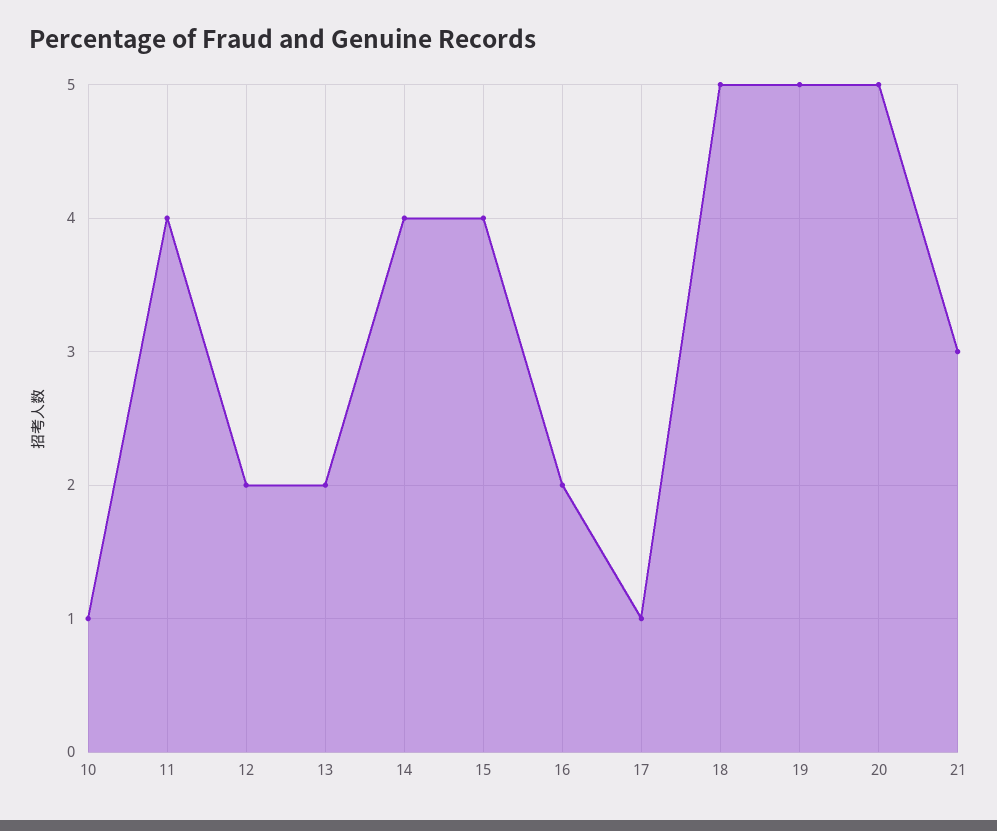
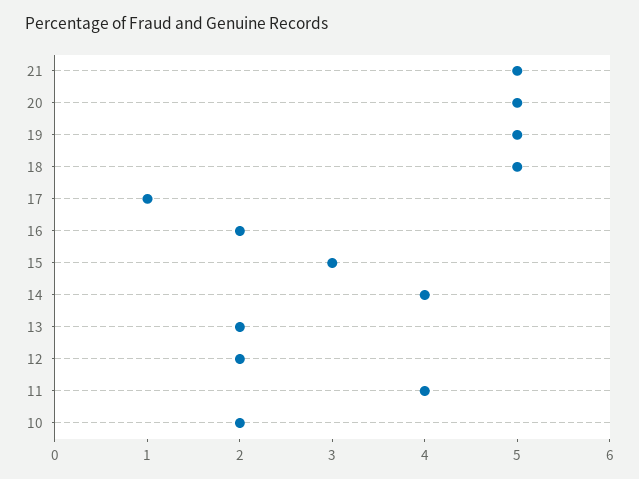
  {
-   "10": 1,
+   "10": 2,
    "11": 4,
    "12": 2,
    "13": 2,
    "14": 4,
-   "15": 4,
+   "15": 3,
    "16": 2,
    "17": 1,
    "18": 5,
    "19": 5,
    "20": 5,
-   "21": 3
+   "21": 5
  }

